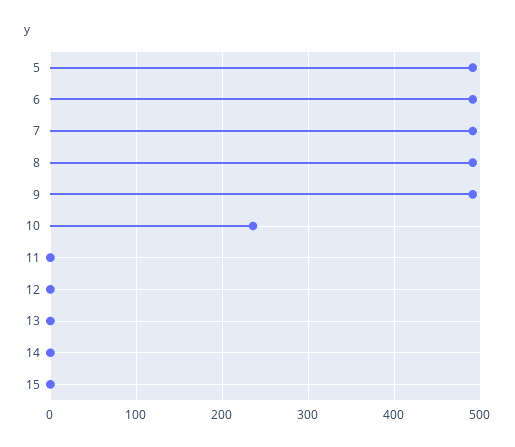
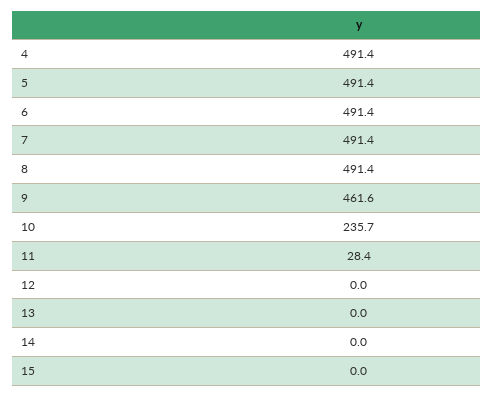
  {
    "5": 491.4,
    "6": 491.4,
    "7": 491.4,
    "8": 491.4,
-   "9": 490,
+   "9": 461.6,
    "10": 235.7,
-   "11": 0,
+   "11": 28.4,
    "12": 0,
    "13": 0,
    "14": 0,
-   "15": 0
+   "15": 0,
+   "4": 491.4
  }

